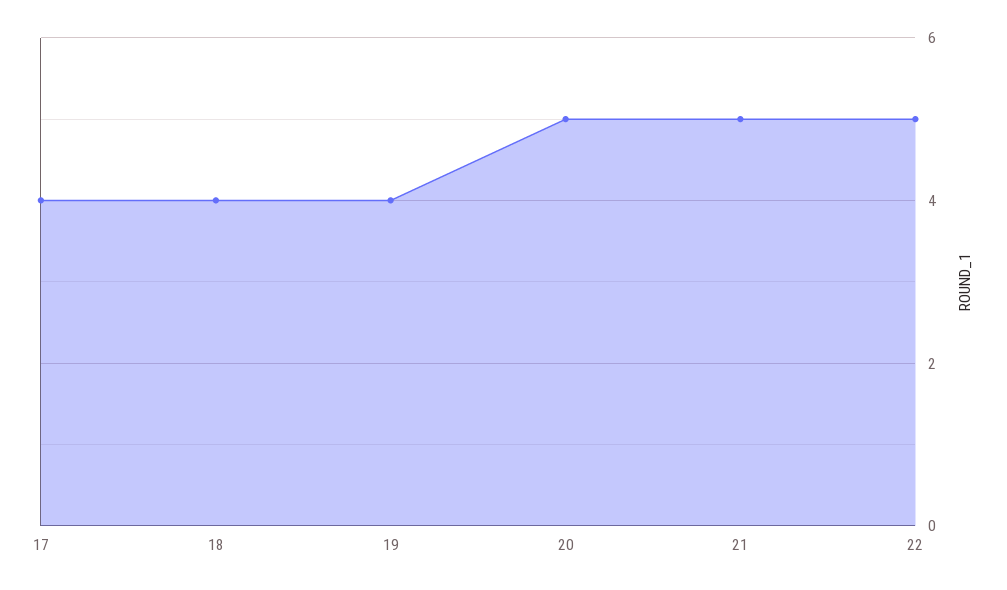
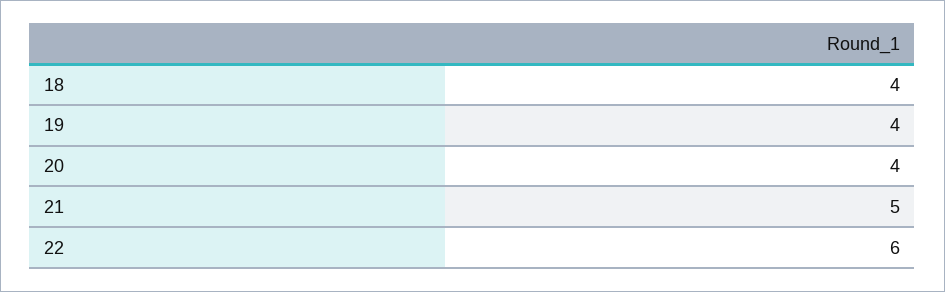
  {
-   "17": 4,
    "18": 4,
    "19": 4,
-   "20": 5,
+   "20": 4,
    "21": 5,
-   "22": 5
+   "22": 6
  }

